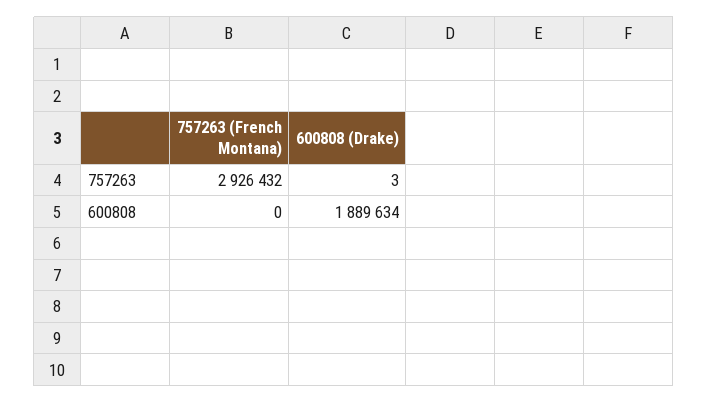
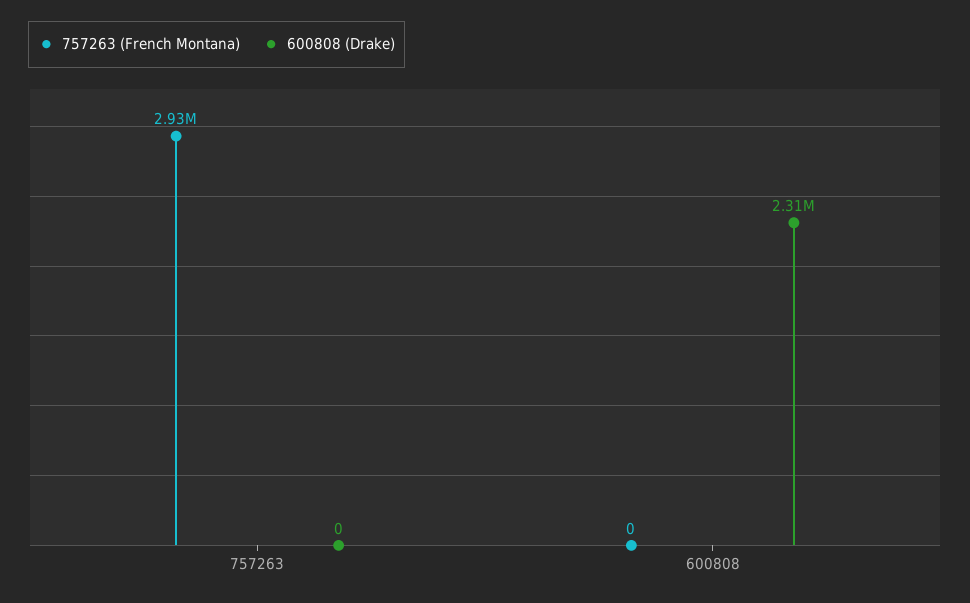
  {
    "757263 (French Montana)": {
      "757263": 2926432,
      "600808": 0
    },
    "600808 (Drake)": {
-     "757263": 3,
+     "757263": 0,
-     "600808": 1889634
+     "600808": 2310000
    }
  }

